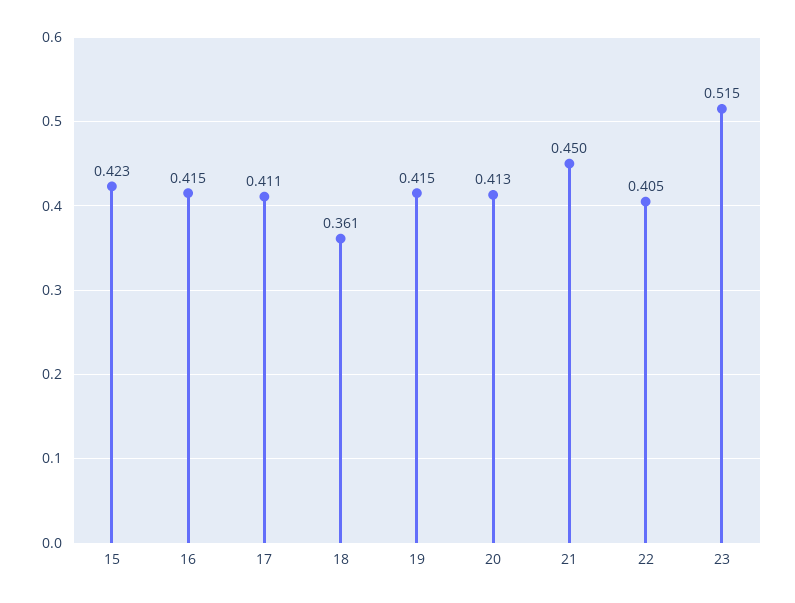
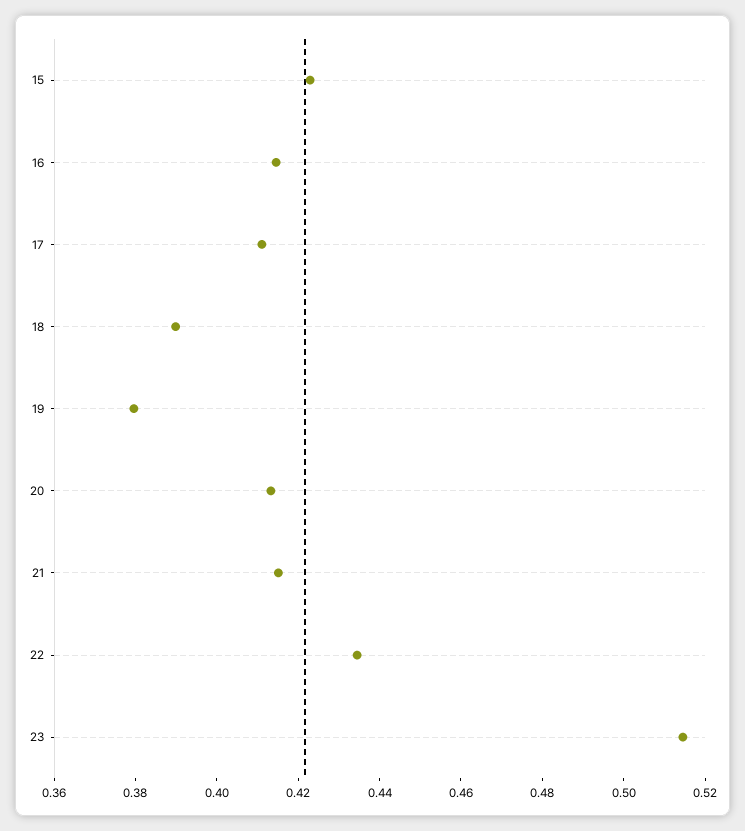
  {
    "15": 0.423,
    "16": 0.415,
    "17": 0.411,
-   "18": 0.361,
+   "18": 0.39,
-   "19": 0.415,
+   "19": 0.38,
    "20": 0.413,
-   "21": 0.45,
+   "21": 0.415,
-   "22": 0.405,
+   "22": 0.435,
    "23": 0.515
  }

